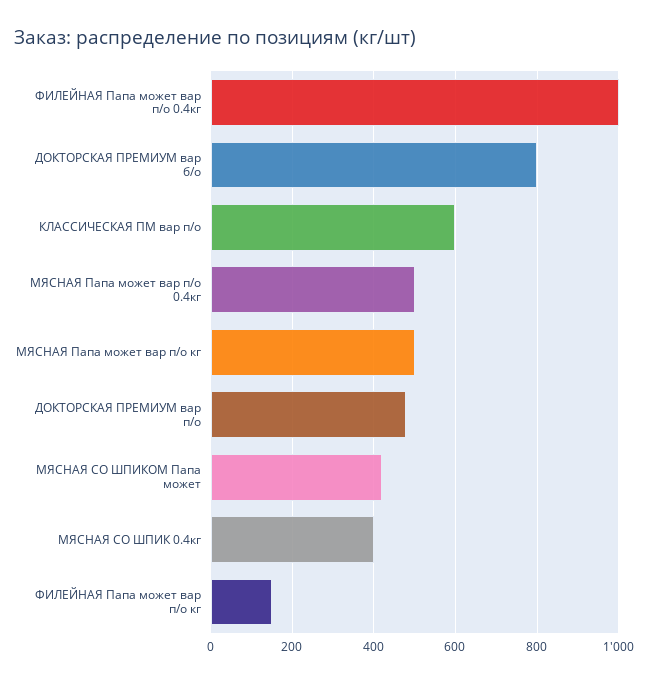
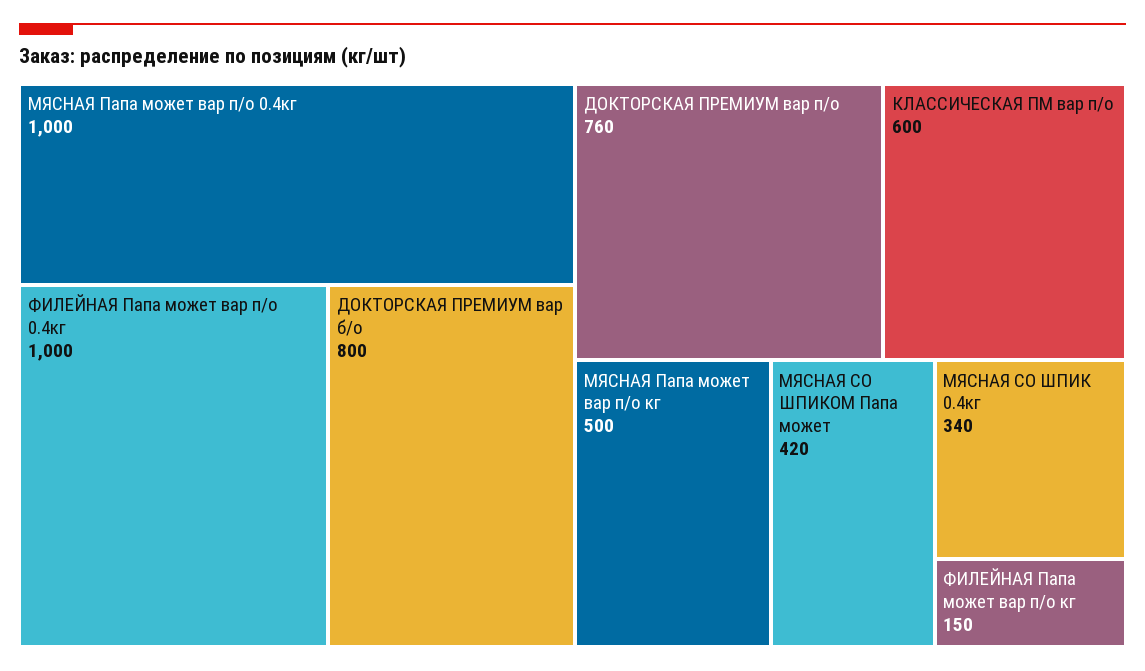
  {
    "ФИЛЕЙНАЯ Папа может вар п/о 0.4кг": 1000,
    "ДОКТОРСКАЯ ПРЕМИУМ вар б/о": 800,
    "КЛАССИЧЕСКАЯ ПМ вар п/о": 600,
-   "МЯСНАЯ Папа может вар п/о 0.4кг": 500,
+   "МЯСНАЯ Папа может вар п/о 0.4кг": 1000,
    "МЯСНАЯ Папа может вар п/о кг": 500,
-   "ДОКТОРСКАЯ ПРЕМИУМ вар п/о": 480,
+   "ДОКТОРСКАЯ ПРЕМИУМ вар п/о": 760,
    "МЯСНАЯ СО ШПИКОМ Папа может": 420,
-   "МЯСНАЯ СО ШПИК 0.4кг": 400,
+   "МЯСНАЯ СО ШПИК 0.4кг": 340,
    "ФИЛЕЙНАЯ Папа может вар п/о кг": 150
  }

